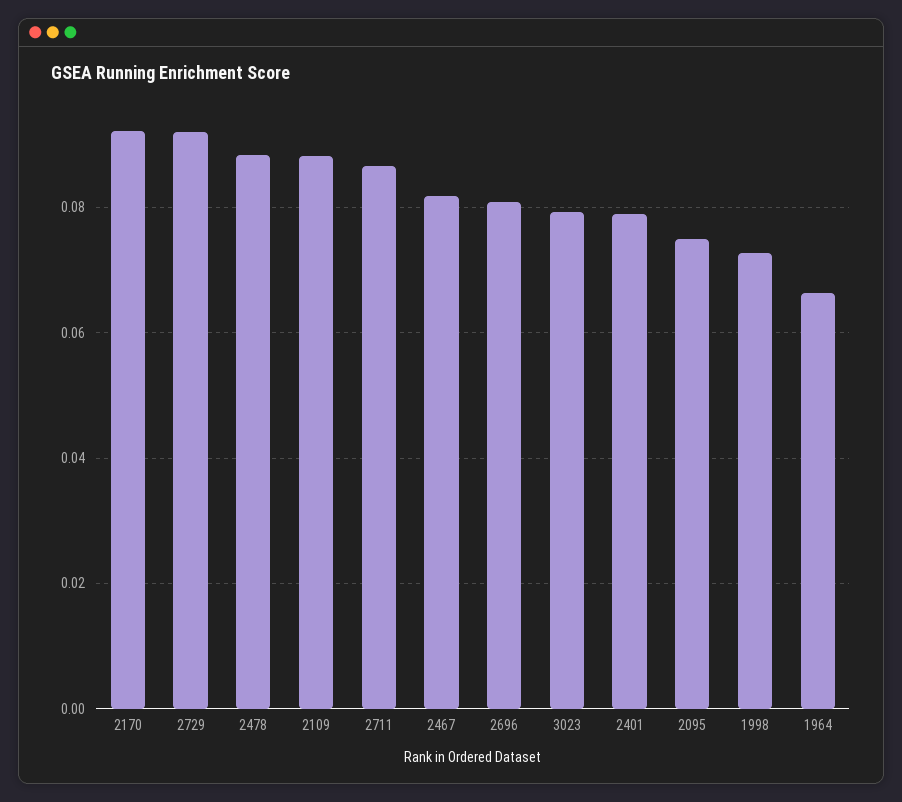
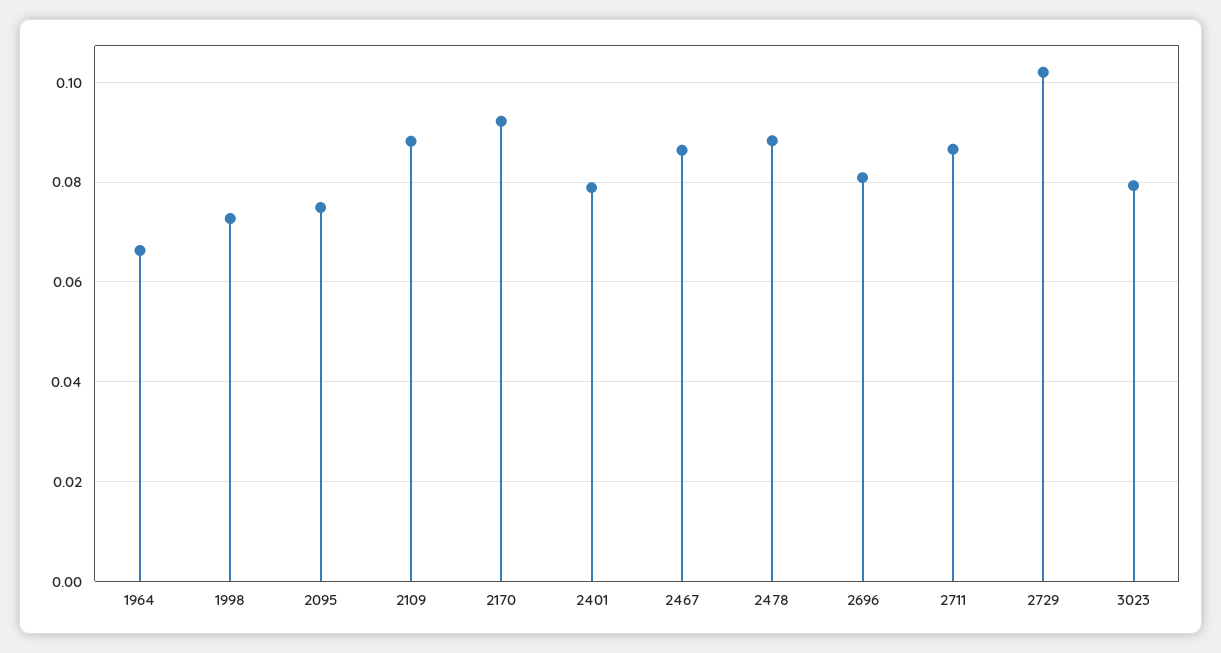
  {
    "2170": 0.092,
-   "2729": 0.092,
+   "2729": 0.102,
    "2478": 0.088,
    "2109": 0.088,
    "2711": 0.086,
-   "2467": 0.082,
+   "2467": 0.086,
    "2696": 0.08,
    "3023": 0.08,
    "2401": 0.078,
    "2095": 0.074,
    "1998": 0.072,
    "1964": 0.066
  }

